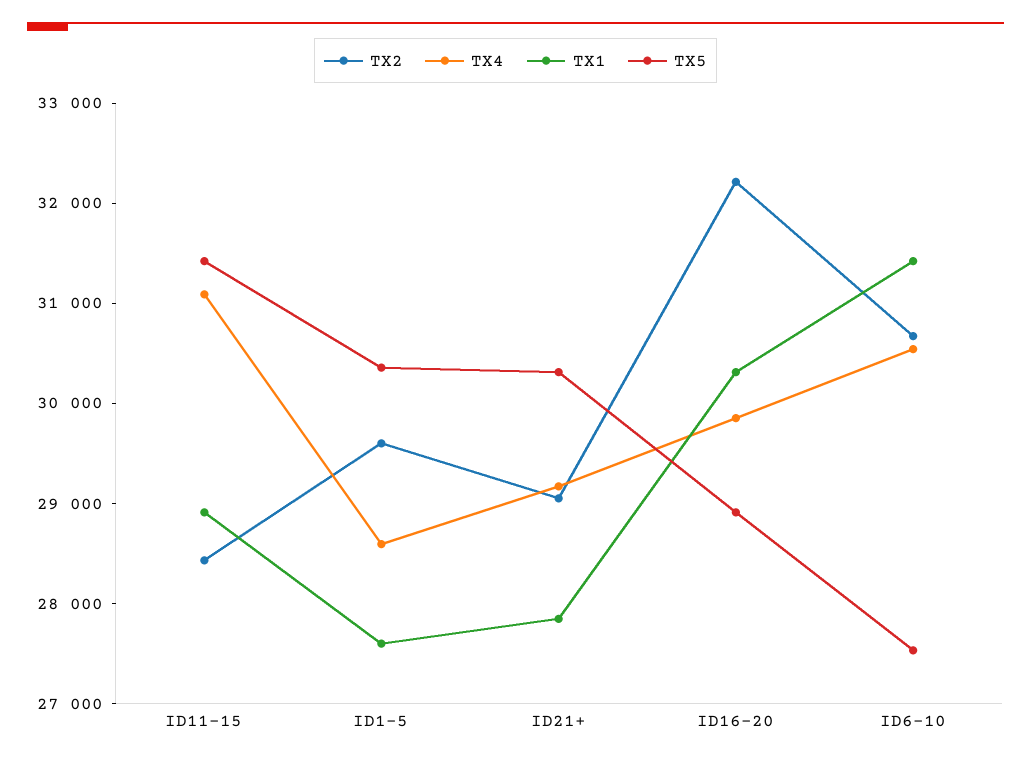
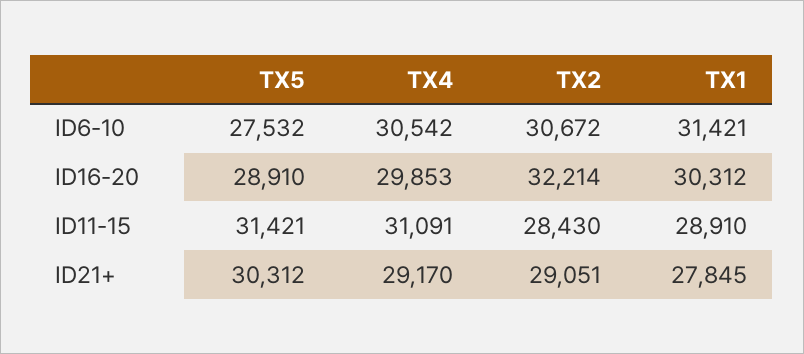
  {
    "TX2": {
      "ID11-15": 28430,
-     "ID1-5": 29600,
      "ID21+": 29051,
      "ID16-20": 32214,
      "ID6-10": 30672
    },
    "TX4": {
      "ID11-15": 31091,
-     "ID1-5": 28600,
      "ID21+": 29170,
      "ID16-20": 29853,
      "ID6-10": 30542
    },
    "TX1": {
      "ID11-15": 28910,
-     "ID1-5": 27600,
      "ID21+": 27845,
      "ID16-20": 30312,
      "ID6-10": 31421
    },
    "TX5": {
      "ID11-15": 31421,
-     "ID1-5": 30400,
      "ID21+": 30312,
      "ID16-20": 28910,
      "ID6-10": 27532
    }
  }

